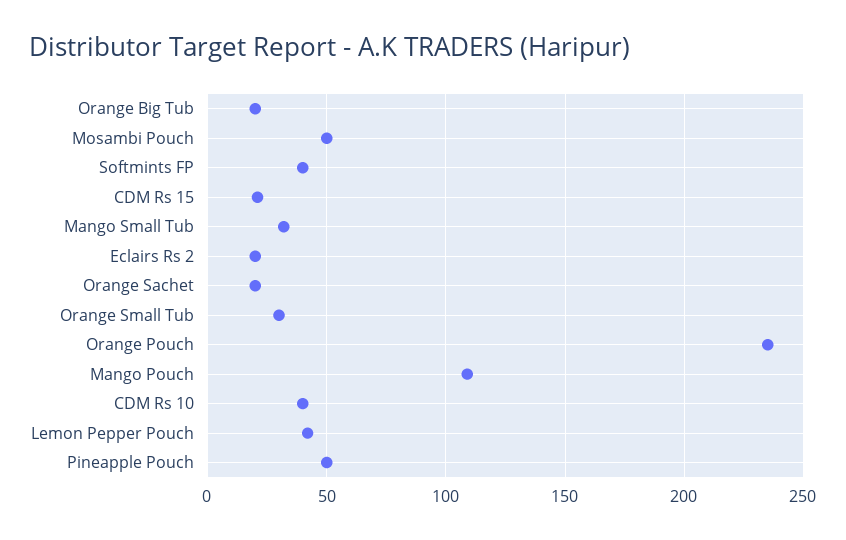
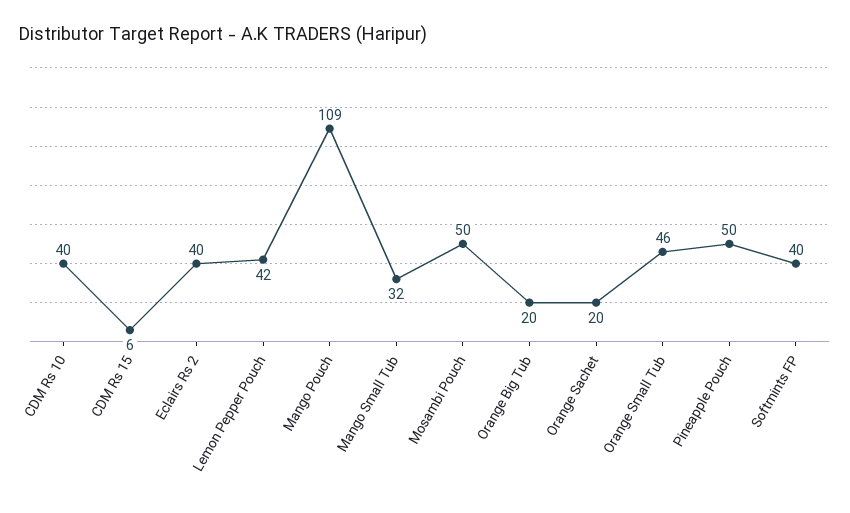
  {
    "Orange Big Tub": 20,
    "Mosambi Pouch": 50,
    "Softmints FP": 40,
-   "CDM Rs 15": 20,
+   "CDM Rs 15": 6,
    "Mango Small Tub": 32,
-   "Eclairs Rs 2": 20,
+   "Eclairs Rs 2": 40,
    "Orange Sachet": 20,
-   "Orange Small Tub": 30,
+   "Orange Small Tub": 46,
-   "Orange Pouch": 235,
    "Mango Pouch": 109,
    "CDM Rs 10": 40,
    "Lemon Pepper Pouch": 42,
    "Pineapple Pouch": 50
  }

